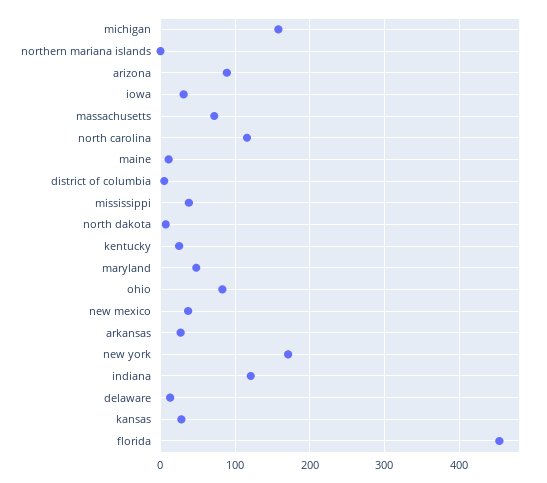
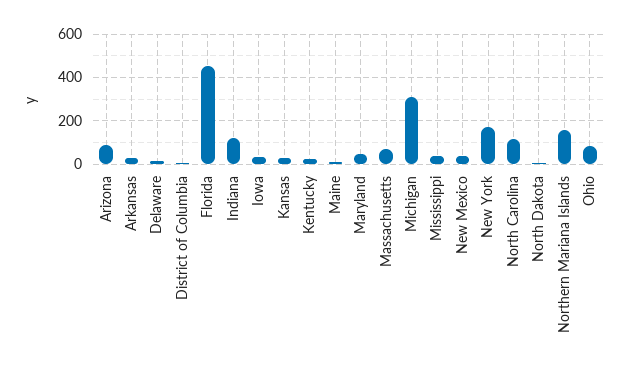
  {
-   "michigan": 160,
+   "michigan": 300,
-   "northern mariana islands": 0,
+   "northern mariana islands": 150,
    "arizona": 90,
    "iowa": 30,
    "massachusetts": 70,
    "north carolina": 120,
    "maine": 10,
    "district of columbia": 10,
    "mississippi": 40,
    "north dakota": 10,
    "kentucky": 30,
    "maryland": 50,
    "ohio": 80,
    "new mexico": 40,
    "arkansas": 30,
    "new york": 170,
    "indiana": 120,
    "delaware": 10,
    "kansas": 30,
    "florida": 450
  }

